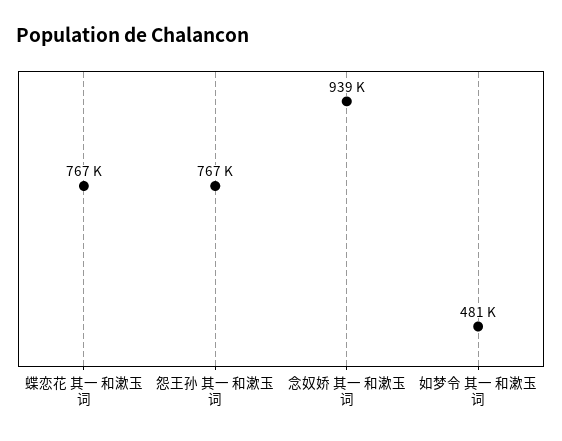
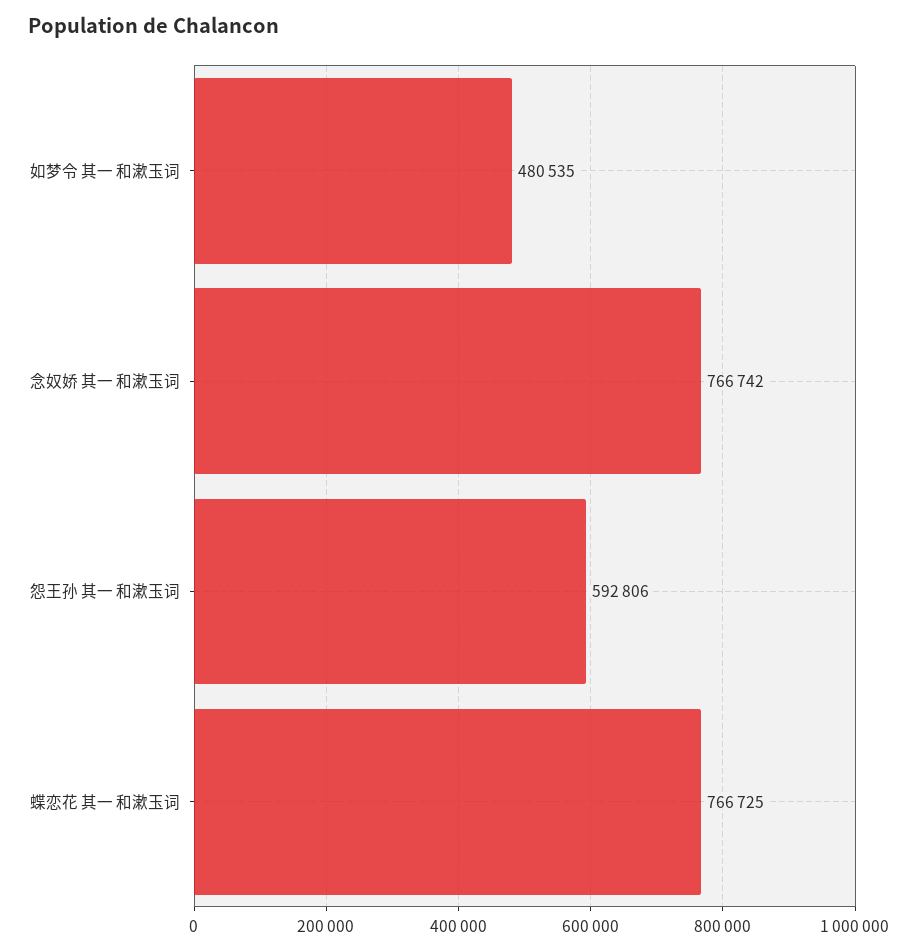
  {
    "蝶恋花 其一 和漱玉词": 766725,
-   "怨王孙 其一 和漱玉词": 767000,
+   "怨王孙 其一 和漱玉词": 592806,
-   "念奴娇 其一 和漱玉词": 939000,
+   "念奴娇 其一 和漱玉词": 766742,
    "如梦令 其一 和漱玉词": 480535
  }

